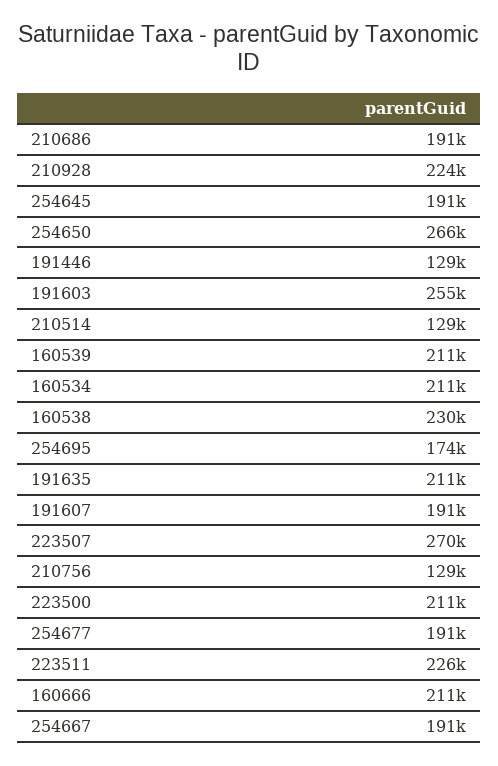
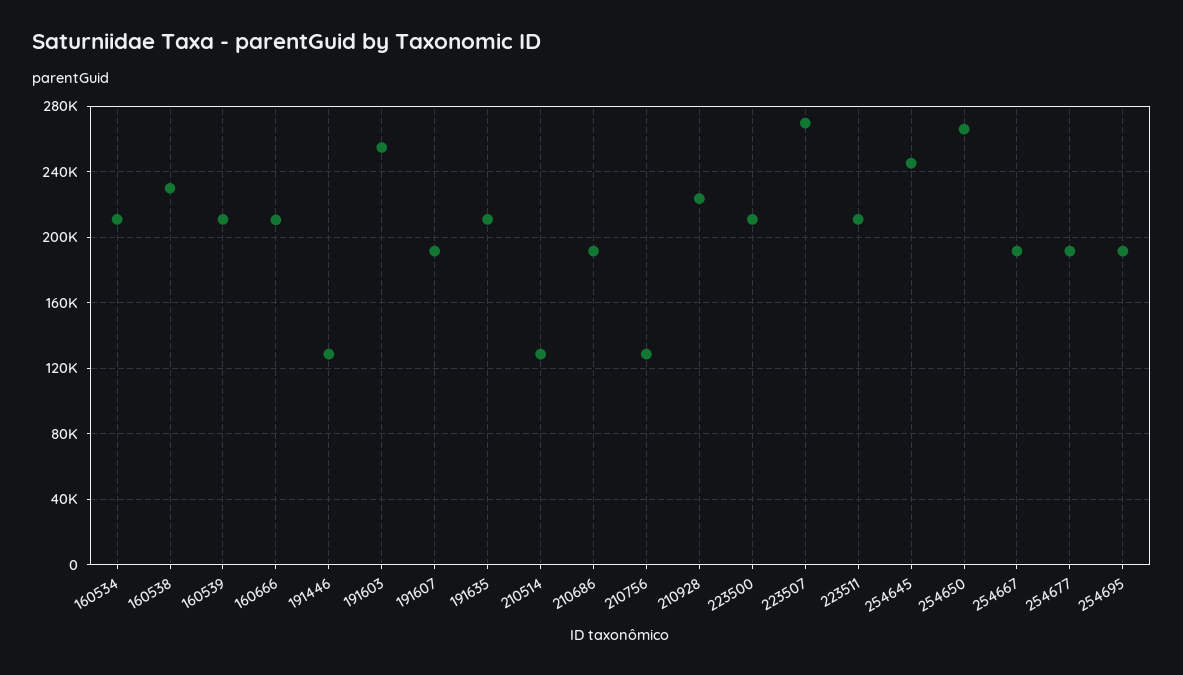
  {
    "210686": 191000,
    "210928": 224000,
-   "254645": 191000,
+   "254645": 245000,
    "254650": 266000,
    "191446": 129000,
    "191603": 255000,
    "210514": 129000,
    "160539": 211000,
    "160534": 211000,
    "160538": 230000,
-   "254695": 174000,
+   "254695": 190000,
    "191635": 211000,
    "191607": 191000,
    "223507": 270000,
    "210756": 129000,
    "223500": 211000,
    "254677": 191000,
-   "223511": 226000,
+   "223511": 210000,
    "160666": 211000,
    "254667": 191000
  }

